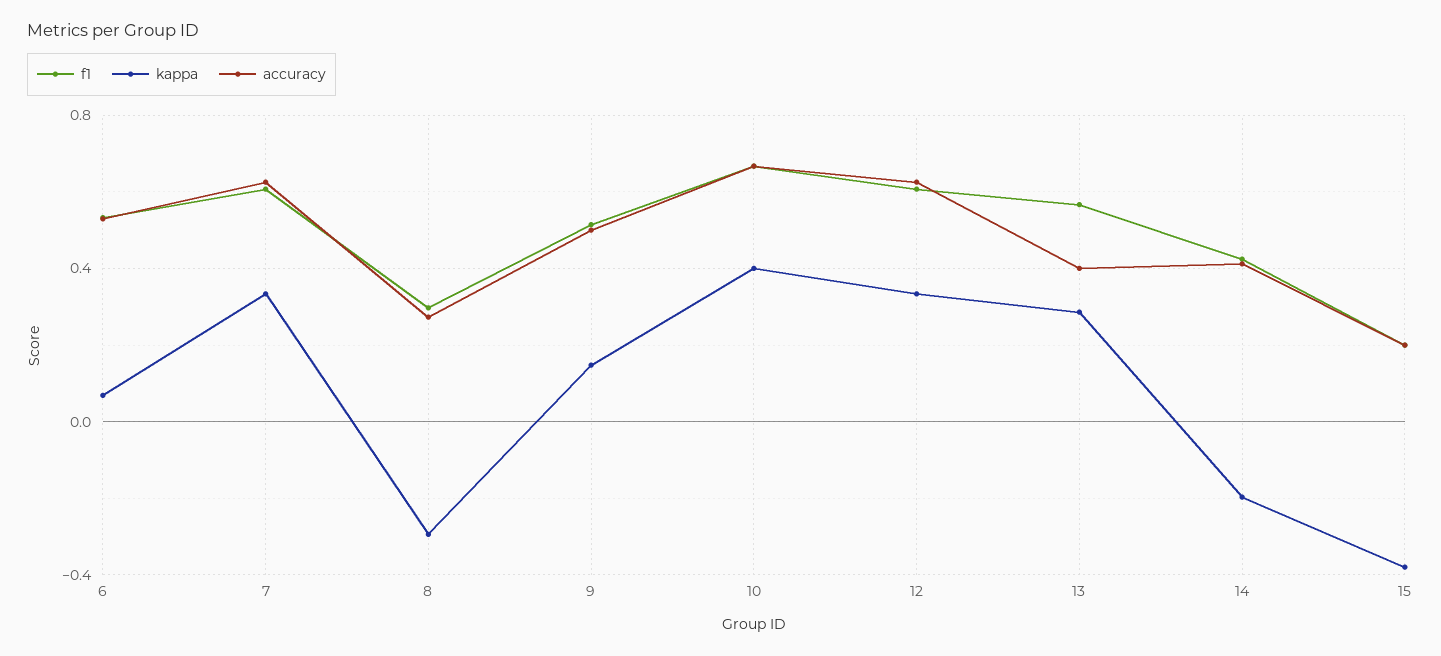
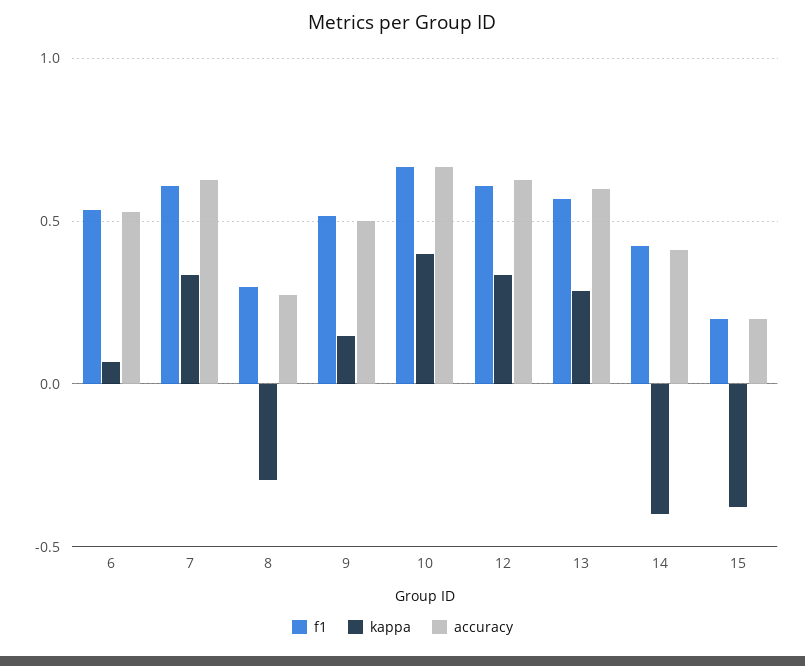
  {
    "f1": {
      "6": 0.55,
      "7": 0.6,
      "8": 0.3,
      "9": 0.5,
      "10": 0.65,
      "12": 0.6,
      "13": 0.55,
      "14": 0.4,
      "15": 0.2
    },
    "kappa": {
      "6": 0.05,
      "7": 0.35,
      "8": -0.3,
      "9": 0.15,
      "10": 0.4,
      "12": 0.35,
      "13": 0.3,
-     "14": -0.2,
+     "14": -0.4,
      "15": -0.4
    },
    "accuracy": {
      "6": 0.55,
      "7": 0.65,
      "8": 0.25,
      "9": 0.5,
      "10": 0.65,
      "12": 0.65,
-     "13": 0.4,
+     "13": 0.6,
      "14": 0.4,
      "15": 0.2
    }
  }

